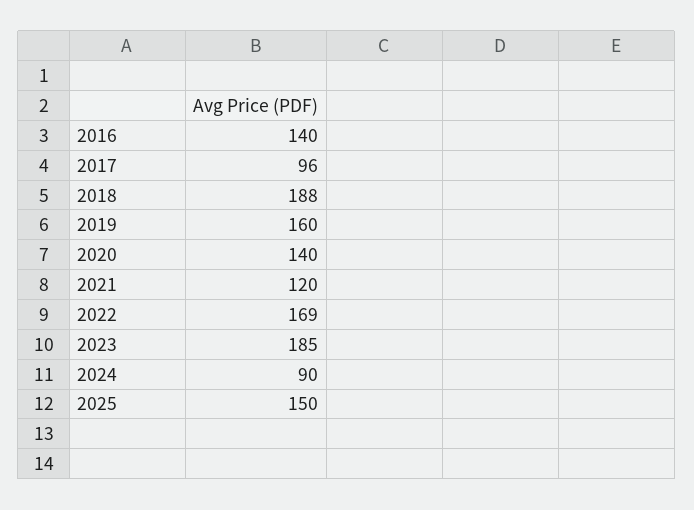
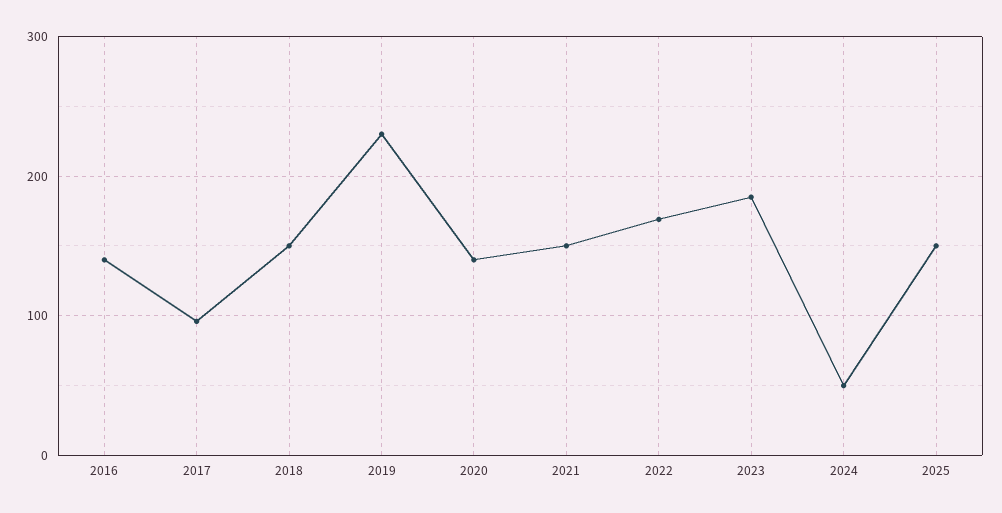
  {
    "2016": 140,
    "2017": 96,
-   "2018": 188,
+   "2018": 150,
-   "2019": 160,
+   "2019": 230,
    "2020": 140,
-   "2021": 120,
+   "2021": 150,
    "2022": 169,
    "2023": 185,
-   "2024": 90,
+   "2024": 50,
    "2025": 150
  }

